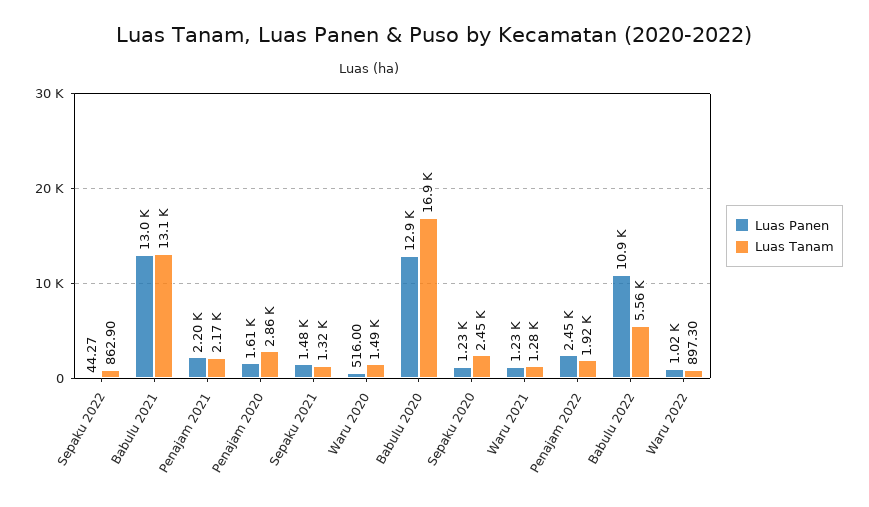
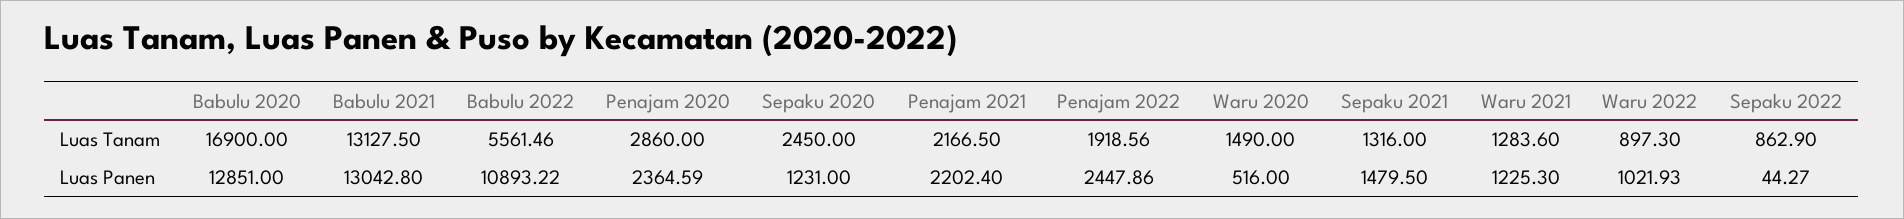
  {
    "Luas Panen": {
      "Sepaku 2022": 44.27,
      "Babulu 2021": 13042.8,
      "Penajam 2021": 2202.4,
-     "Penajam 2020": 1610,
+     "Penajam 2020": 2364.59,
      "Sepaku 2021": 1479.5,
      "Waru 2020": 516,
      "Babulu 2020": 12851,
      "Sepaku 2020": 1231,
      "Waru 2021": 1225.3,
      "Penajam 2022": 2447.86,
      "Babulu 2022": 10893.22,
      "Waru 2022": 1021.93
    },
    "Luas Tanam": {
      "Sepaku 2022": 862.9,
      "Babulu 2021": 13127.5,
      "Penajam 2021": 2166.5,
      "Penajam 2020": 2860,
      "Sepaku 2021": 1316,
      "Waru 2020": 1490,
      "Babulu 2020": 16900,
      "Sepaku 2020": 2450,
      "Waru 2021": 1283.6,
      "Penajam 2022": 1918.56,
      "Babulu 2022": 5561.46,
      "Waru 2022": 897.3
    }
  }

